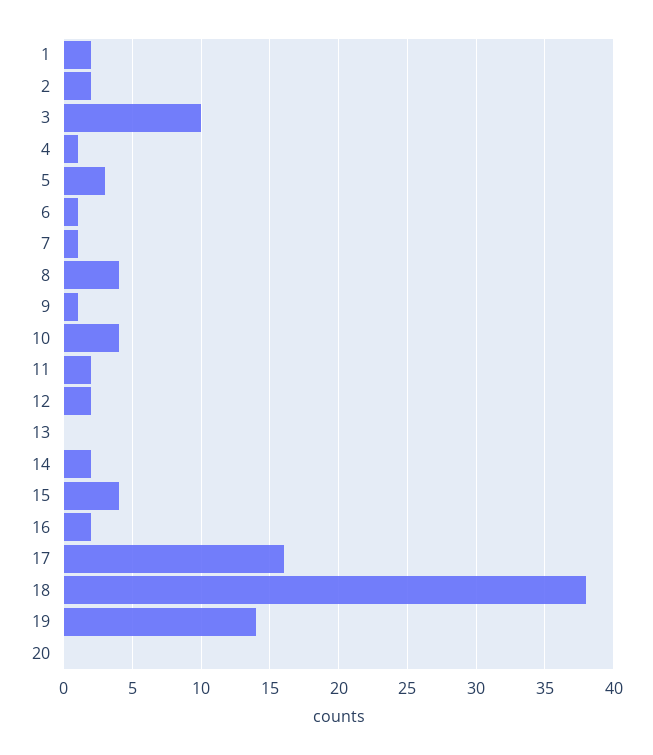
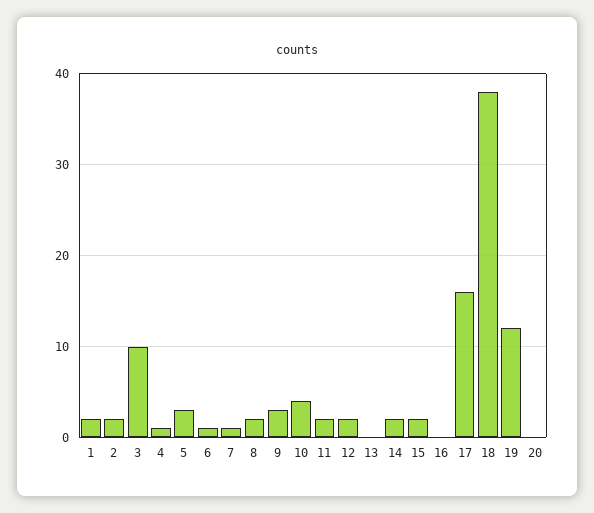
  {
    "1": 2,
    "2": 2,
    "3": 10,
    "4": 1,
    "5": 3,
    "6": 1,
    "7": 1,
-   "8": 4,
+   "8": 2,
-   "9": 1,
+   "9": 3,
    "10": 4,
    "11": 2,
    "12": 2,
    "13": 0,
    "14": 2,
-   "15": 4,
+   "15": 2,
-   "16": 2,
+   "16": 0,
    "17": 16,
    "18": 38,
-   "19": 14,
+   "19": 12,
    "20": 0
  }

